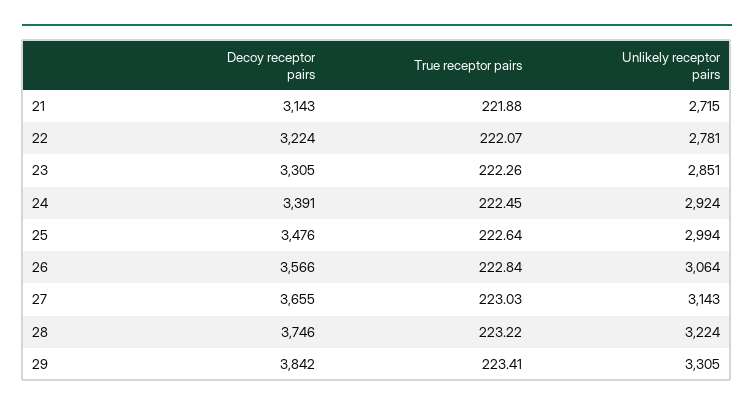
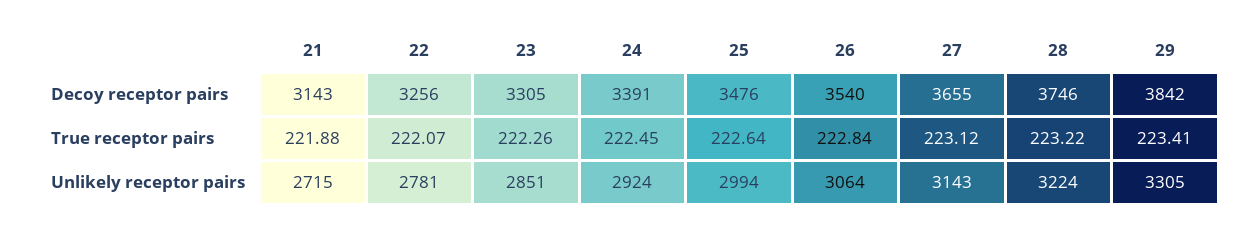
  {
    "Decoy receptor pairs": {
      "21": 3143,
-     "22": 3224,
+     "22": 3256,
      "23": 3305,
      "24": 3391,
      "25": 3476,
-     "26": 3566,
+     "26": 3540,
      "27": 3655,
      "28": 3746,
      "29": 3842
    },
    "True receptor pairs": {
      "21": 221.88,
      "22": 222.07,
      "23": 222.26,
      "24": 222.45,
      "25": 222.64,
      "26": 222.84,
-     "27": 223.03,
+     "27": 223.12,
      "28": 223.22,
      "29": 223.41
    },
    "Unlikely receptor pairs": {
      "21": 2715,
      "22": 2781,
      "23": 2851,
      "24": 2924,
      "25": 2994,
      "26": 3064,
      "27": 3143,
      "28": 3224,
      "29": 3305
    }
  }

